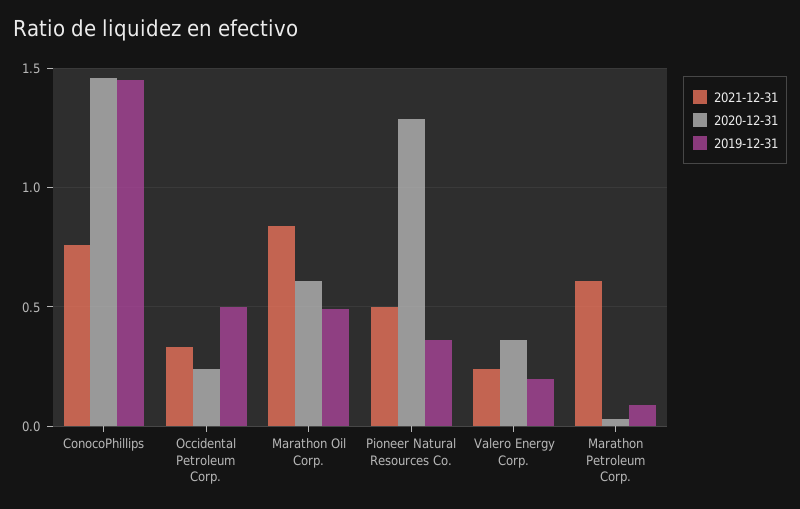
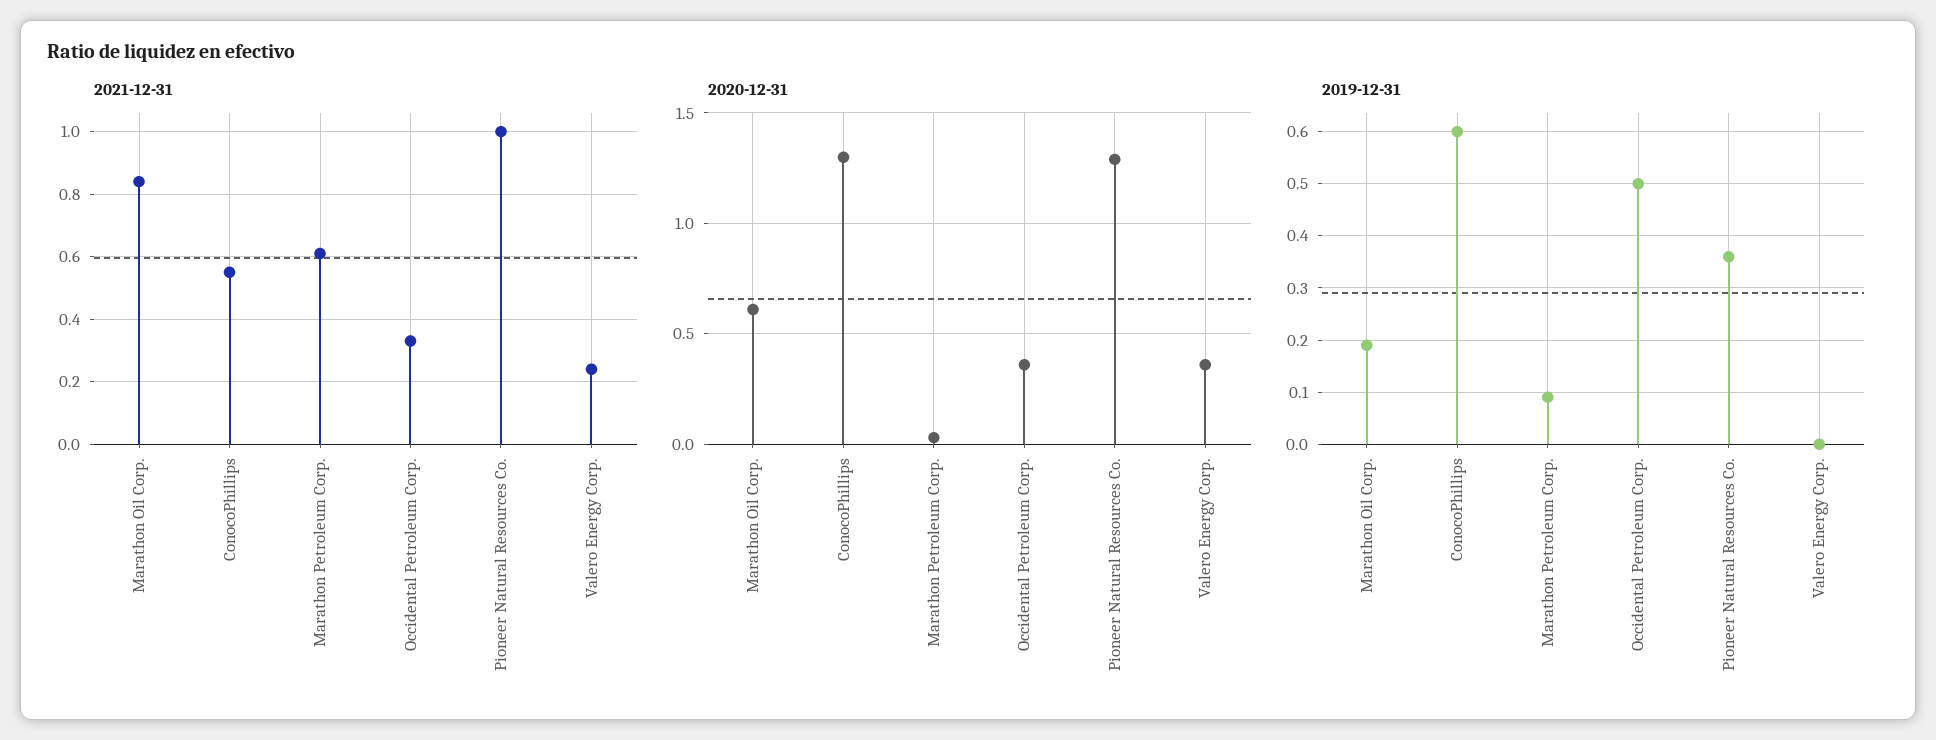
  {
    "2021-12-31": {
-     "ConocoPhillips": 0.75,
+     "ConocoPhillips": 0.55,
      "Occidental Petroleum Corp.": 0.35,
      "Marathon Oil Corp.": 0.85,
-     "Pioneer Natural Resources Co.": 0.5,
+     "Pioneer Natural Resources Co.": 1,
      "Valero Energy Corp.": 0.25,
      "Marathon Petroleum Corp.": 0.6
    },
    "2020-12-31": {
-     "ConocoPhillips": 1.45,
+     "ConocoPhillips": 1.3,
-     "Occidental Petroleum Corp.": 0.25,
+     "Occidental Petroleum Corp.": 0.35,
      "Marathon Oil Corp.": 0.6,
      "Pioneer Natural Resources Co.": 1.3,
      "Valero Energy Corp.": 0.35,
      "Marathon Petroleum Corp.": 0.05
    },
    "2019-12-31": {
-     "ConocoPhillips": 1.45,
+     "ConocoPhillips": 0.6,
      "Occidental Petroleum Corp.": 0.5,
-     "Marathon Oil Corp.": 0.5,
+     "Marathon Oil Corp.": 0.2,
      "Pioneer Natural Resources Co.": 0.35,
-     "Valero Energy Corp.": 0.2,
+     "Valero Energy Corp.": 0,
      "Marathon Petroleum Corp.": 0.1
    }
  }

